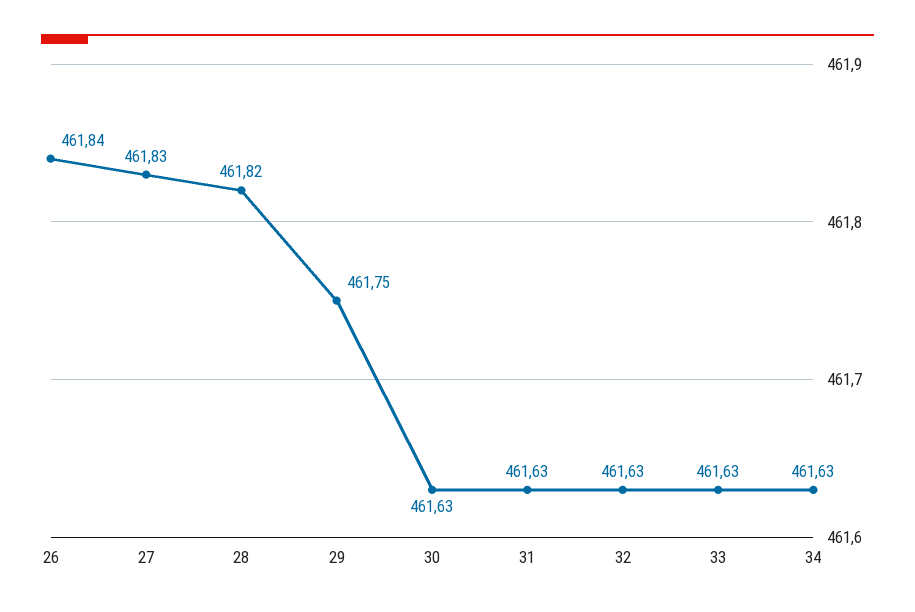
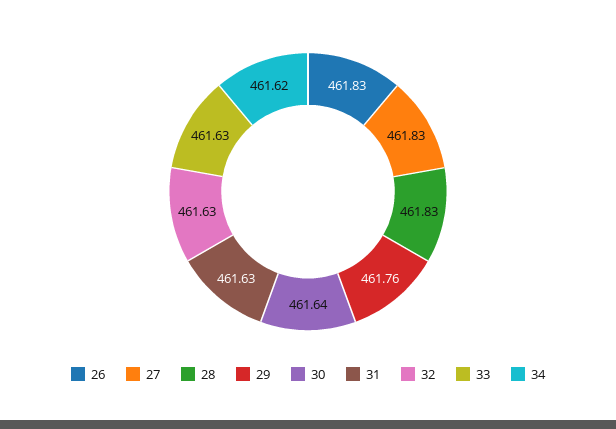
  {
-   "26": 461.84,
+   "26": 461.83,
    "27": 461.83,
-   "28": 461.82,
+   "28": 461.83,
-   "29": 461.75,
+   "29": 461.76,
-   "30": 461.63,
+   "30": 461.64,
    "31": 461.63,
    "32": 461.63,
    "33": 461.63,
-   "34": 461.63
+   "34": 461.62
  }

